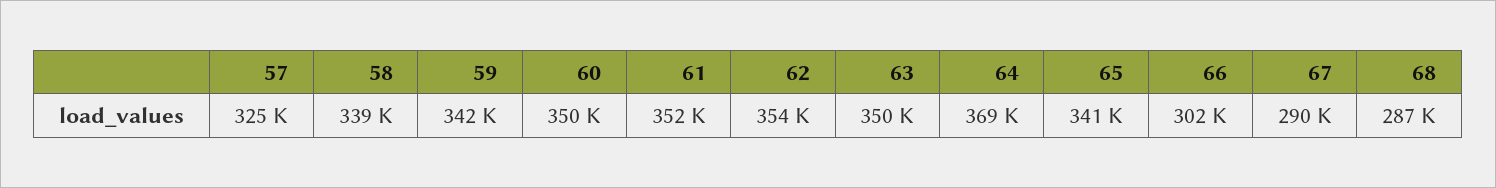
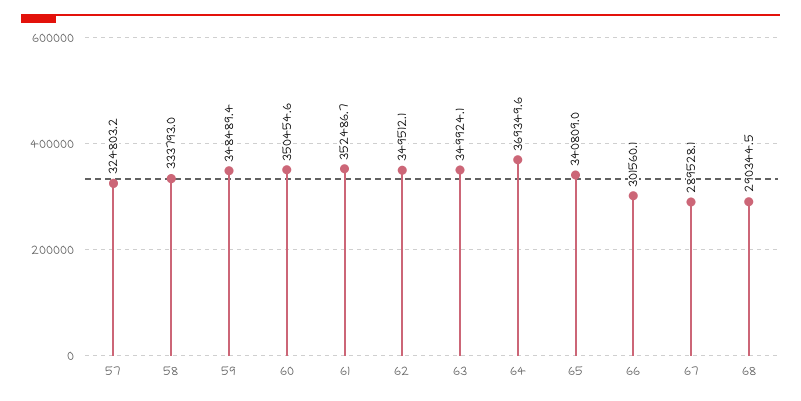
  {
    "57": 324803.2,
-   "58": 339000,
+   "58": 333793,
-   "59": 342000,
+   "59": 348489.4,
    "60": 350454.6,
    "61": 352486.7,
-   "62": 354000,
+   "62": 349512.1,
    "63": 349924.1,
    "64": 369349.6,
    "65": 340809,
    "66": 301560.1,
    "67": 289528.1,
-   "68": 287000
+   "68": 290344.5
  }

